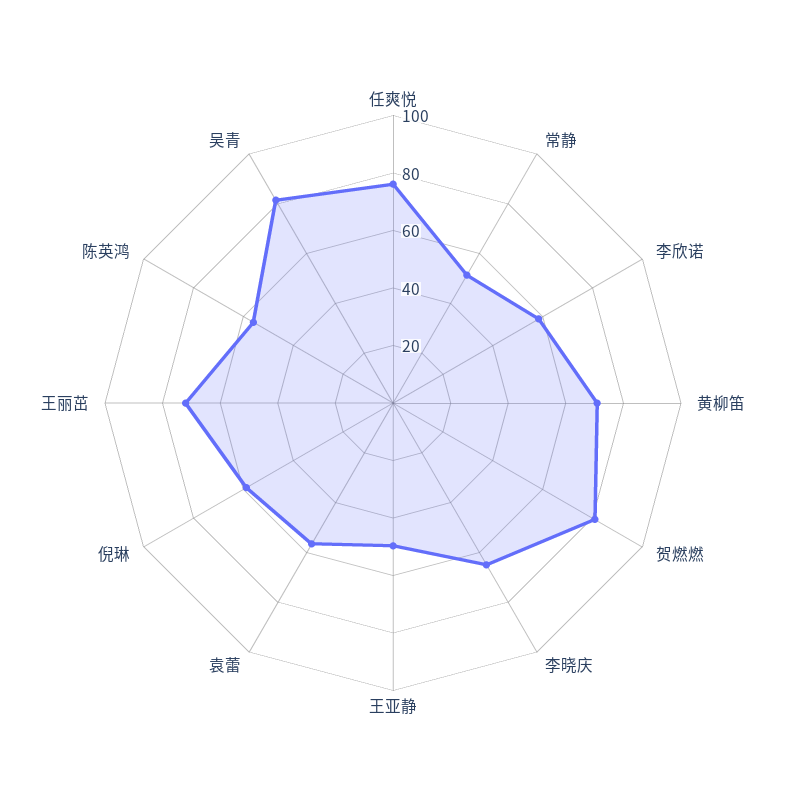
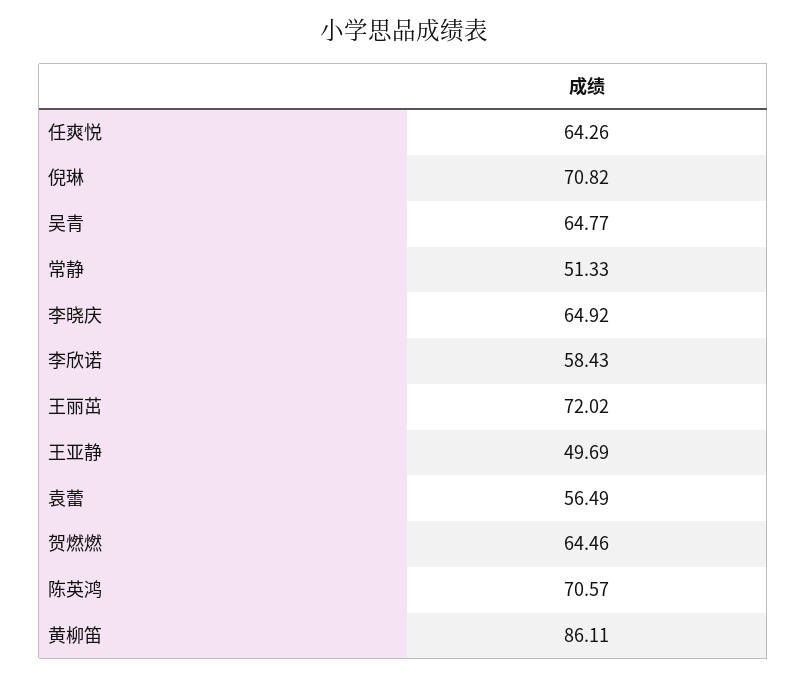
  {
-   "任爽悦": 75,
+   "任爽悦": 64.26,
    "常静": 51.33,
    "李欣诺": 58.43,
-   "黄柳笛": 70,
+   "黄柳笛": 86.11,
-   "贺燃燃": 80,
+   "贺燃燃": 64.46,
    "李晓庆": 64.92,
    "王亚静": 49.69,
    "袁蕾": 56.49,
-   "倪琳": 60,
+   "倪琳": 70.82,
    "王丽茁": 72.02,
-   "陈英鸿": 55,
+   "陈英鸿": 70.57,
-   "吴青": 80
+   "吴青": 64.77
  }

